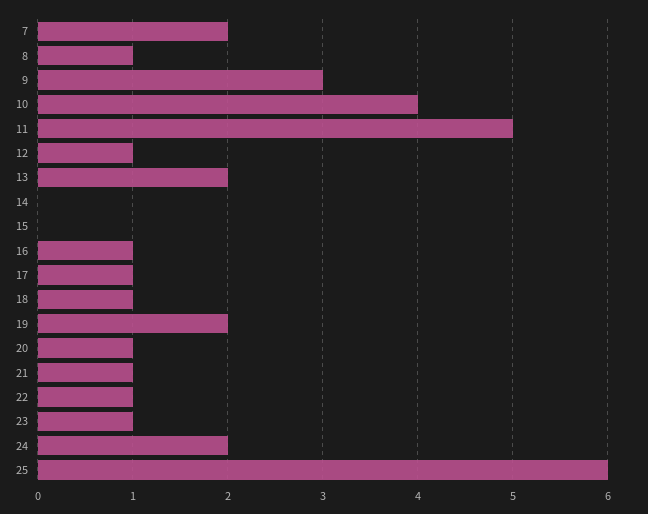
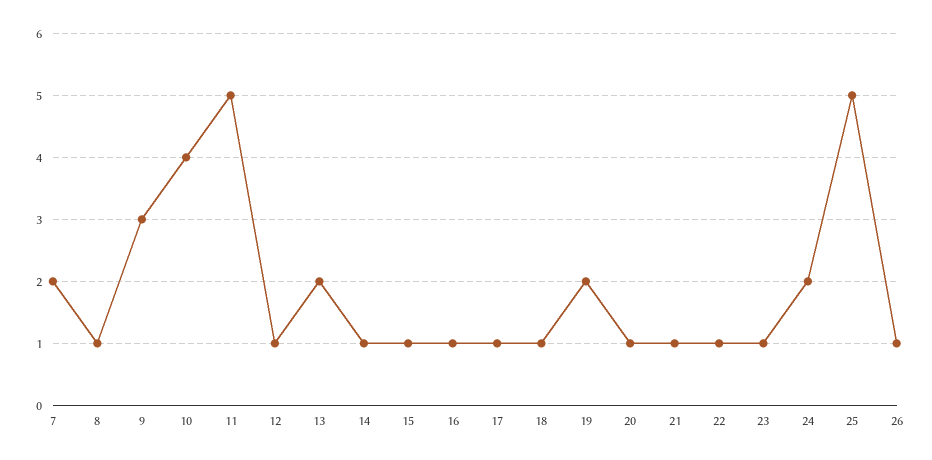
  {
    "7": 2,
    "8": 1,
    "9": 3,
    "10": 4,
    "11": 5,
    "12": 1,
    "13": 2,
-   "14": 0,
+   "14": 1,
-   "15": 0,
+   "15": 1,
    "16": 1,
    "17": 1,
    "18": 1,
    "19": 2,
    "20": 1,
    "21": 1,
    "22": 1,
    "23": 1,
    "24": 2,
-   "25": 6
+   "25": 5,
+   "26": 1
  }

